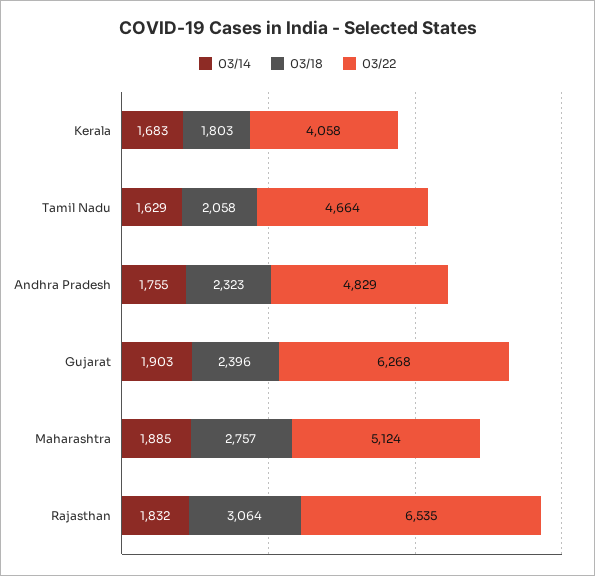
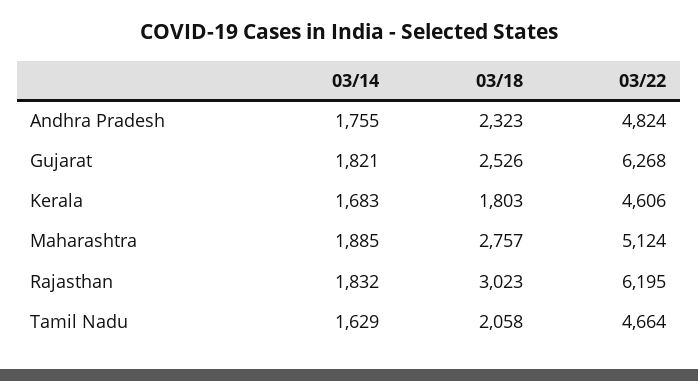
  {
    "03/14": {
      "Kerala": 1683,
      "Tamil Nadu": 1629,
      "Andhra Pradesh": 1755,
-     "Gujarat": 1903,
+     "Gujarat": 1821,
      "Maharashtra": 1885,
      "Rajasthan": 1832
    },
    "03/18": {
      "Kerala": 1803,
      "Tamil Nadu": 2058,
      "Andhra Pradesh": 2323,
-     "Gujarat": 2396,
+     "Gujarat": 2526,
      "Maharashtra": 2757,
-     "Rajasthan": 3064
+     "Rajasthan": 3023
    },
    "03/22": {
-     "Kerala": 4058,
+     "Kerala": 4606,
      "Tamil Nadu": 4664,
-     "Andhra Pradesh": 4829,
+     "Andhra Pradesh": 4824,
      "Gujarat": 6268,
      "Maharashtra": 5124,
-     "Rajasthan": 6535
+     "Rajasthan": 6195
    }
  }

